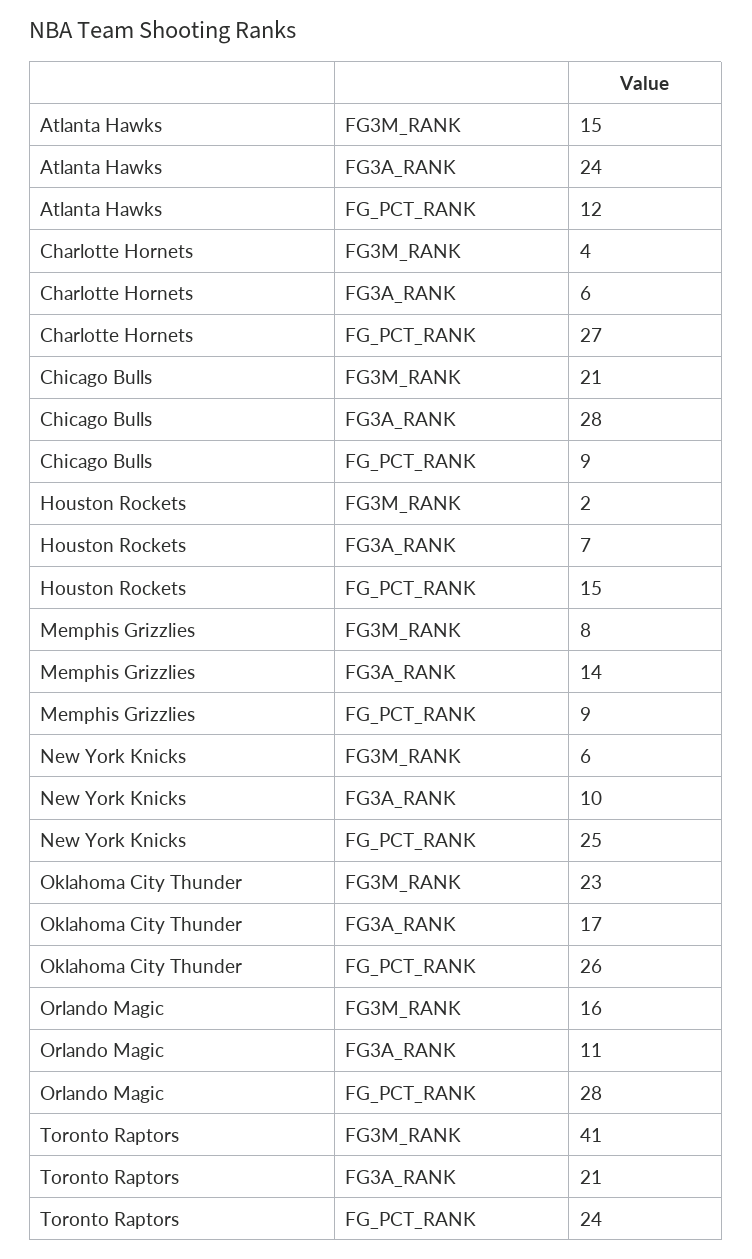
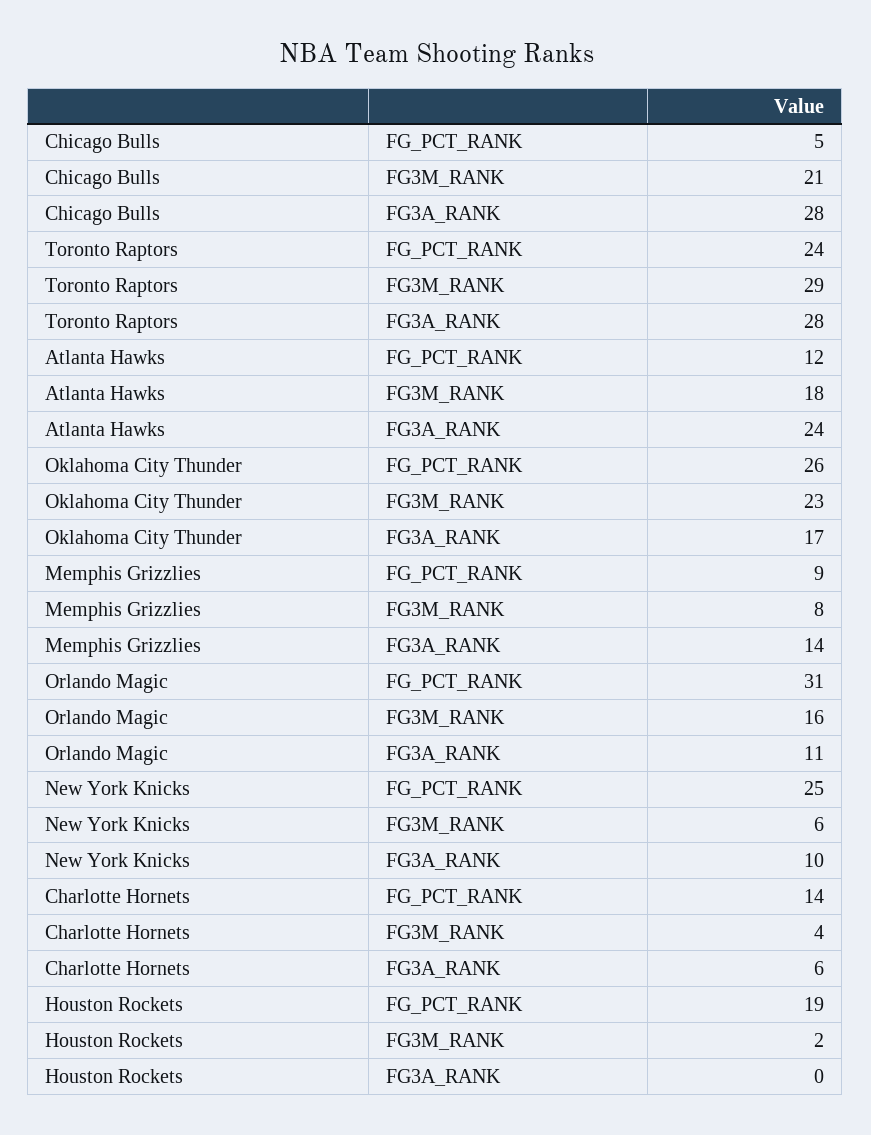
  {
    "Atlanta Hawks": {
-     "FG3M_RANK": 15,
+     "FG3M_RANK": 18,
      "FG3A_RANK": 24,
      "FG_PCT_RANK": 12
    },
    "Charlotte Hornets": {
      "FG3M_RANK": 4,
      "FG3A_RANK": 6,
-     "FG_PCT_RANK": 27
+     "FG_PCT_RANK": 14
    },
    "Chicago Bulls": {
      "FG3M_RANK": 21,
      "FG3A_RANK": 28,
-     "FG_PCT_RANK": 9
+     "FG_PCT_RANK": 5
    },
    "Houston Rockets": {
      "FG3M_RANK": 2,
-     "FG3A_RANK": 7,
+     "FG3A_RANK": 0,
-     "FG_PCT_RANK": 15
+     "FG_PCT_RANK": 19
    },
    "Memphis Grizzlies": {
      "FG3M_RANK": 8,
      "FG3A_RANK": 14,
      "FG_PCT_RANK": 9
    },
    "New York Knicks": {
      "FG3M_RANK": 6,
      "FG3A_RANK": 10,
      "FG_PCT_RANK": 25
    },
    "Oklahoma City Thunder": {
      "FG3M_RANK": 23,
      "FG3A_RANK": 17,
      "FG_PCT_RANK": 26
    },
    "Orlando Magic": {
      "FG3M_RANK": 16,
      "FG3A_RANK": 11,
-     "FG_PCT_RANK": 28
+     "FG_PCT_RANK": 31
    },
    "Toronto Raptors": {
-     "FG3M_RANK": 41,
+     "FG3M_RANK": 29,
-     "FG3A_RANK": 21,
+     "FG3A_RANK": 28,
      "FG_PCT_RANK": 24
    }
  }

